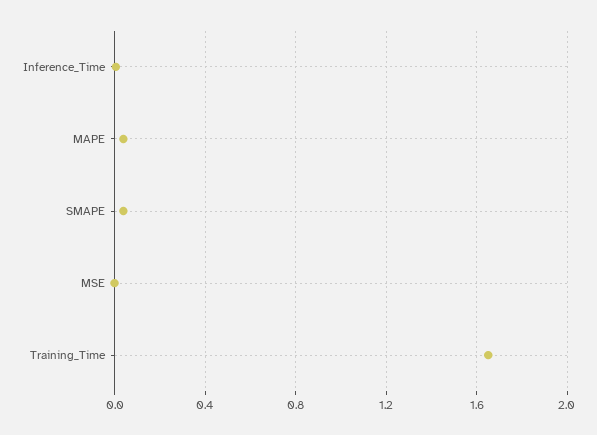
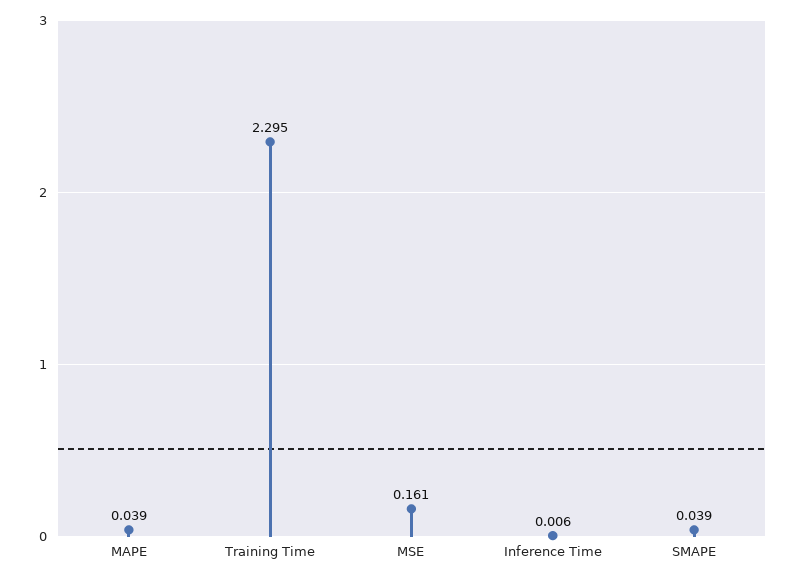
  {
    "Inference_Time": 0.006,
    "MAPE": 0.039,
    "SMAPE": 0.039,
-   "MSE": 0,
+   "MSE": 0.161,
-   "Training_Time": 1.65
+   "Training_Time": 2.295
  }

